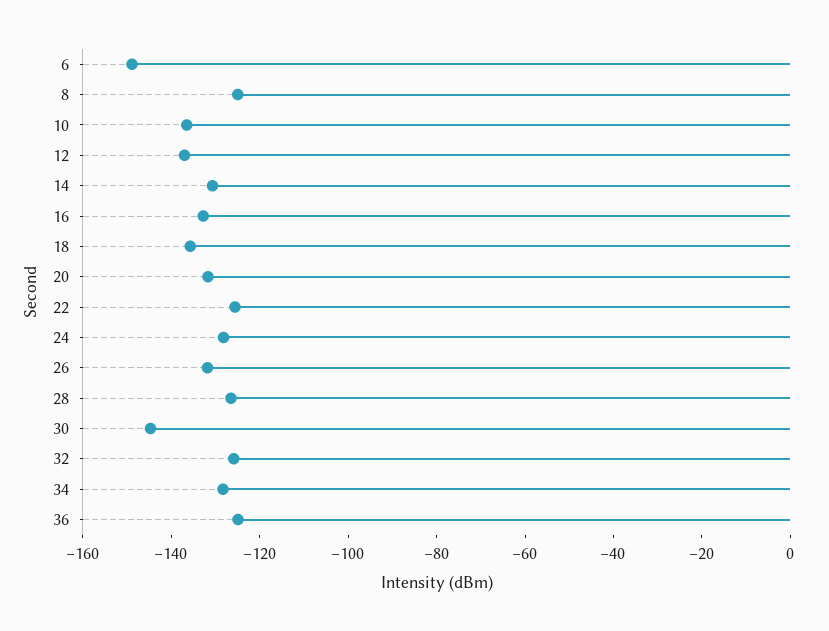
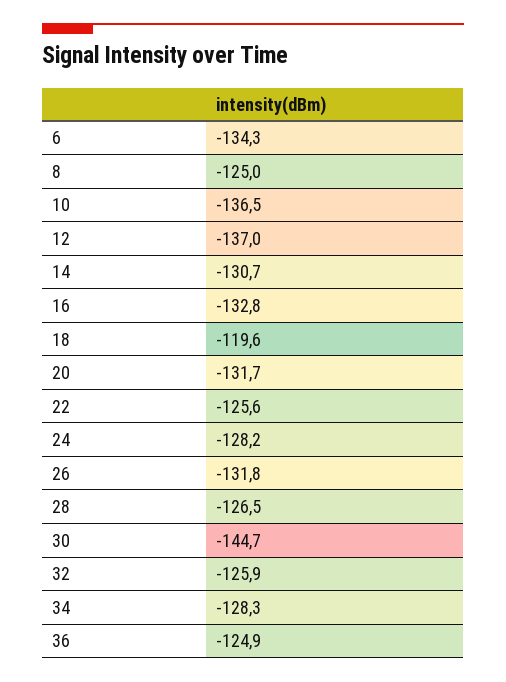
  {
-   "6": -150,
+   "6": -134.3,
    "8": -125,
    "10": -136.5,
    "12": -137,
    "14": -130.7,
    "16": -132.8,
-   "18": -135,
+   "18": -119.6,
    "20": -131.7,
    "22": -125.6,
    "24": -128.2,
    "26": -131.8,
    "28": -126.5,
    "30": -144.7,
    "32": -125.9,
    "34": -128.3,
    "36": -124.9
  }

